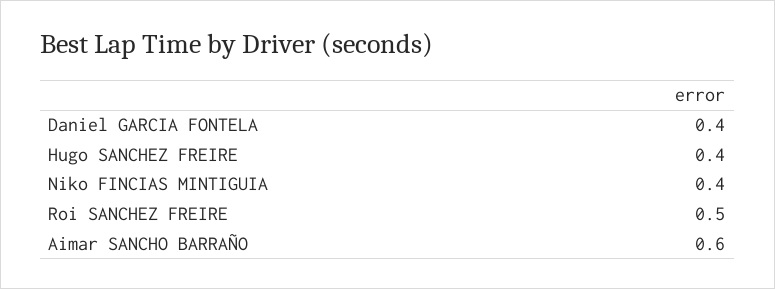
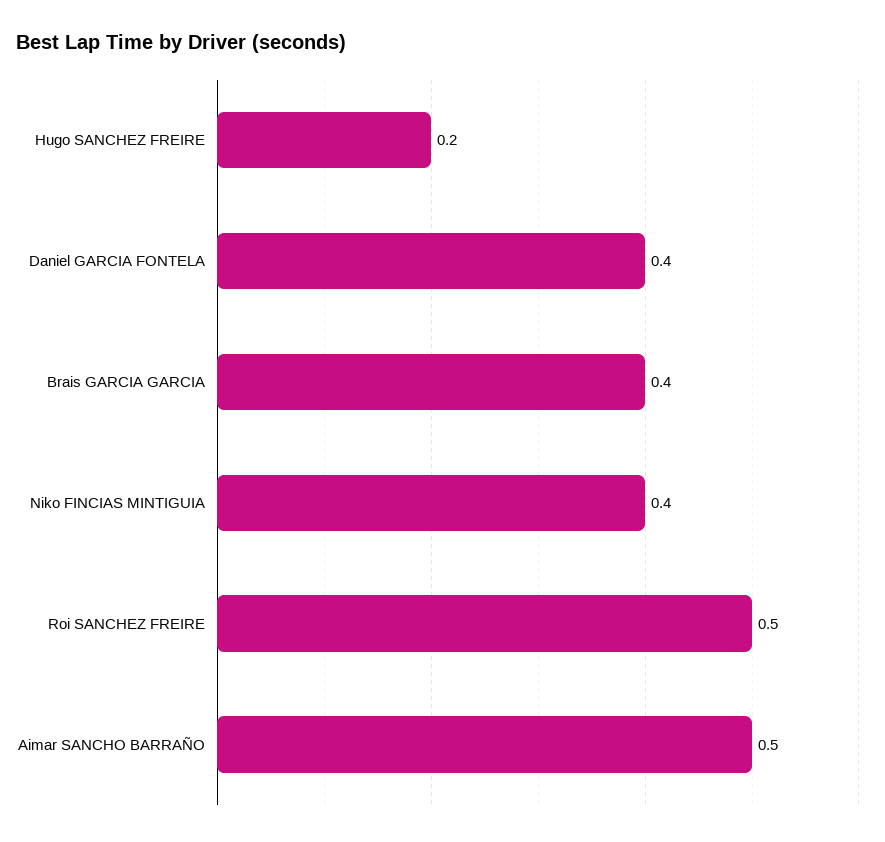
  {
    "Daniel GARCIA FONTELA": 0.4,
-   "Hugo SANCHEZ FREIRE": 0.4,
+   "Hugo SANCHEZ FREIRE": 0.2,
    "Niko FINCIAS MINTIGUIA": 0.4,
    "Roi SANCHEZ FREIRE": 0.5,
-   "Aimar SANCHO BARRAÑO": 0.6
+   "Aimar SANCHO BARRAÑO": 0.5,
+   "Brais GARCIA GARCIA": 0.4
  }

